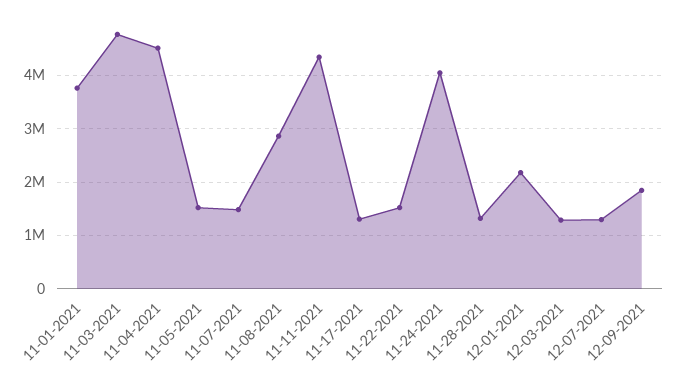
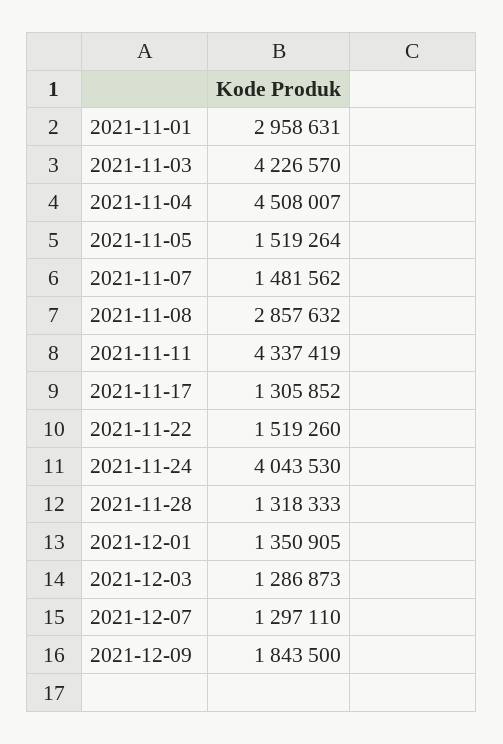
  {
-   "11-01-2021": 3800000,
+   "11-01-2021": 2958631,
-   "11-03-2021": 4800000,
+   "11-03-2021": 4226570,
    "11-04-2021": 4508007,
    "11-05-2021": 1519264,
    "11-07-2021": 1481562,
    "11-08-2021": 2857632,
    "11-11-2021": 4337419,
    "11-17-2021": 1305852,
    "11-22-2021": 1519260,
    "11-24-2021": 4043530,
    "11-28-2021": 1318333,
-   "12-01-2021": 2200000,
+   "12-01-2021": 1350905,
    "12-03-2021": 1286873,
    "12-07-2021": 1297110,
    "12-09-2021": 1843500
  }

